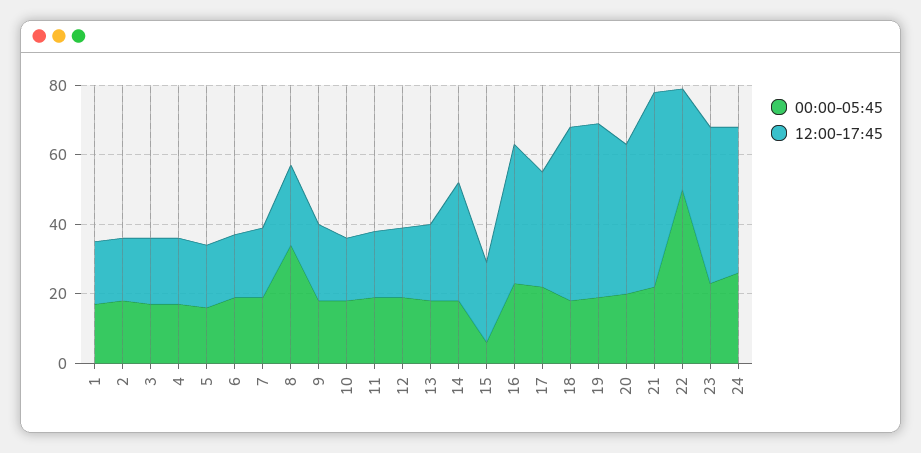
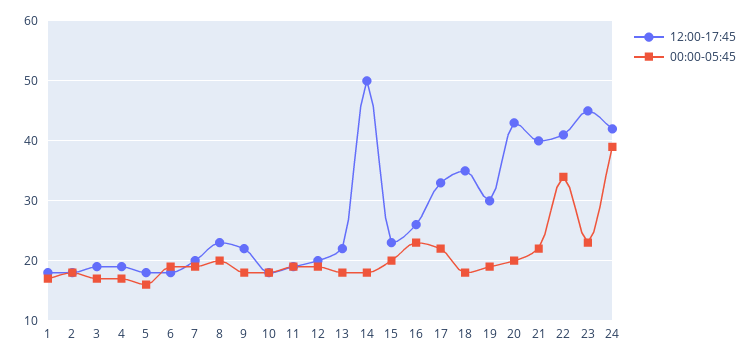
  {
    "00:00-05:45": {
      "1": 15,
      "2": 20,
      "3": 15,
      "4": 15,
      "5": 15,
      "6": 20,
      "7": 20,
-     "8": 35,
+     "8": 20,
      "9": 20,
      "10": 20,
      "11": 20,
      "12": 20,
      "13": 20,
      "14": 20,
-     "15": 5,
+     "15": 20,
      "16": 25,
      "17": 20,
      "18": 20,
      "19": 20,
      "20": 20,
      "21": 20,
-     "22": 50,
+     "22": 35,
      "23": 25,
-     "24": 25
+     "24": 40
    },
    "12:00-17:45": {
      "1": 20,
      "2": 20,
      "3": 20,
      "4": 20,
      "5": 20,
      "6": 20,
      "7": 20,
      "8": 25,
      "9": 20,
      "10": 20,
      "11": 20,
      "12": 20,
      "13": 20,
-     "14": 35,
+     "14": 50,
      "15": 25,
-     "16": 40,
+     "16": 25,
      "17": 35,
-     "18": 50,
+     "18": 35,
-     "19": 50,
+     "19": 30,
      "20": 45,
-     "21": 55,
+     "21": 40,
-     "22": 30,
+     "22": 40,
      "23": 45,
      "24": 40
    }
  }

